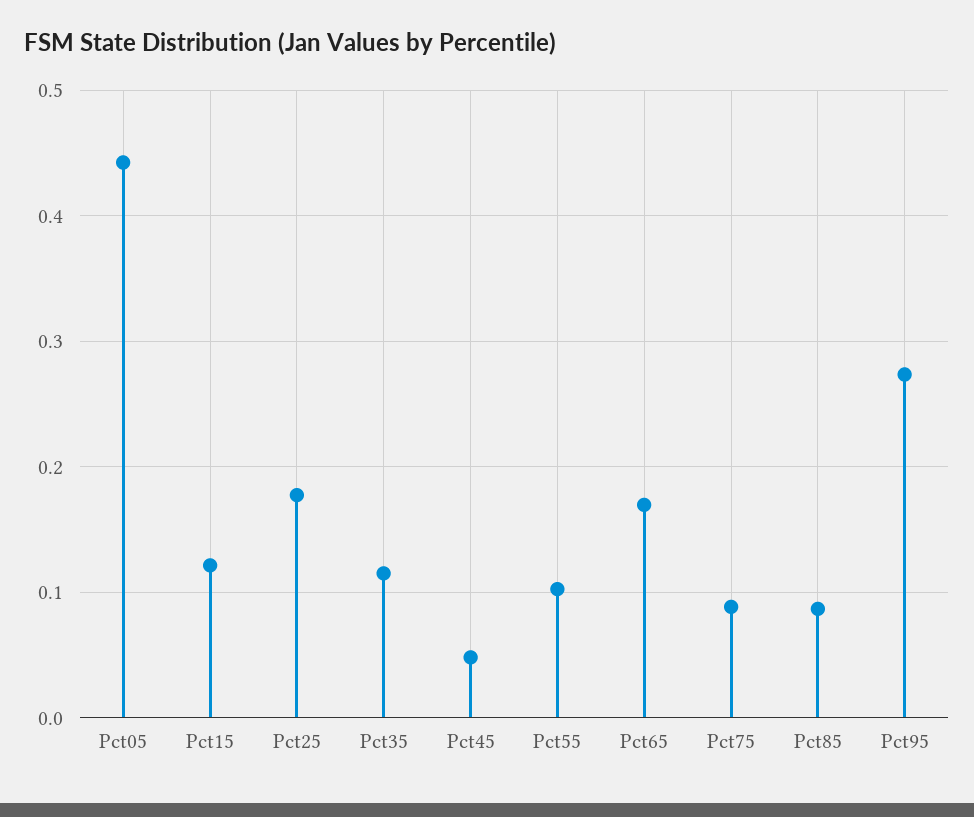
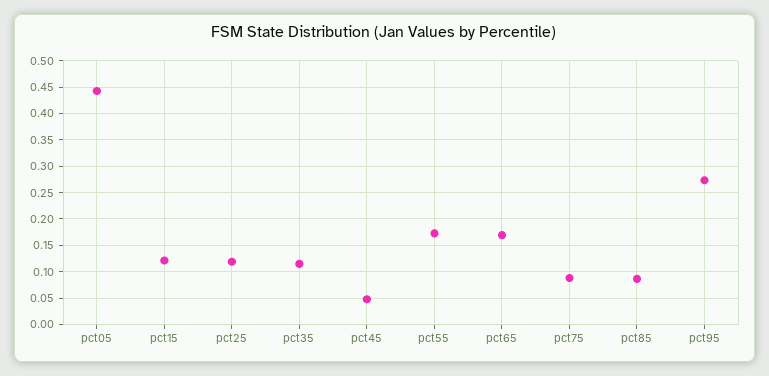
  {
    "Pct05": 0.44,
    "Pct15": 0.12,
-   "Pct25": 0.18,
+   "Pct25": 0.125,
    "Pct35": 0.11,
    "Pct45": 0.05,
-   "Pct55": 0.1,
+   "Pct55": 0.175,
    "Pct65": 0.17,
    "Pct75": 0.09,
    "Pct85": 0.09,
    "Pct95": 0.27
  }

